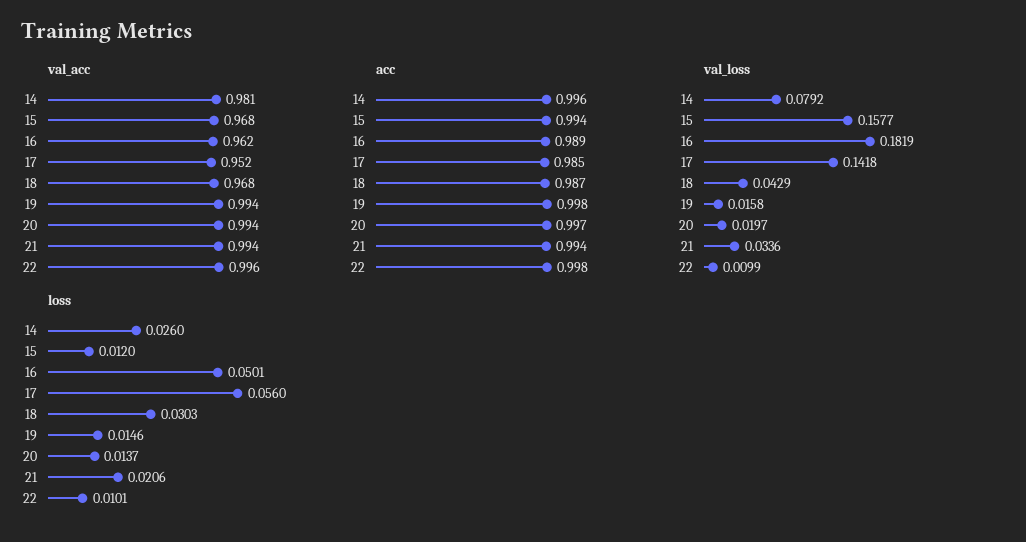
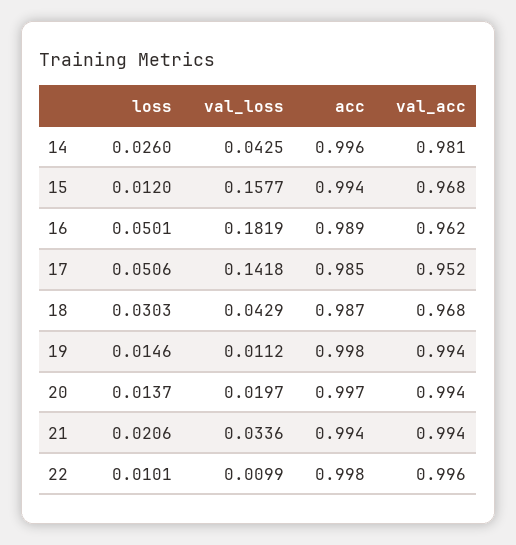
  {
    "val_acc": {
      "14": 0.981,
      "15": 0.968,
      "16": 0.962,
      "17": 0.952,
      "18": 0.968,
      "19": 0.994,
      "20": 0.994,
      "21": 0.994,
      "22": 0.996
    },
    "acc": {
      "14": 0.996,
      "15": 0.994,
      "16": 0.989,
      "17": 0.985,
      "18": 0.987,
      "19": 0.998,
      "20": 0.997,
      "21": 0.994,
      "22": 0.998
    },
    "val_loss": {
-     "14": 0.0792,
+     "14": 0.0425,
      "15": 0.1577,
      "16": 0.1819,
      "17": 0.1418,
      "18": 0.0429,
-     "19": 0.0158,
+     "19": 0.0112,
      "20": 0.0197,
      "21": 0.0336,
      "22": 0.0099
    },
    "loss": {
      "14": 0.026,
      "15": 0.012,
      "16": 0.0501,
-     "17": 0.056,
+     "17": 0.0506,
      "18": 0.0303,
      "19": 0.0146,
      "20": 0.0137,
      "21": 0.0206,
      "22": 0.0101
    }
  }

